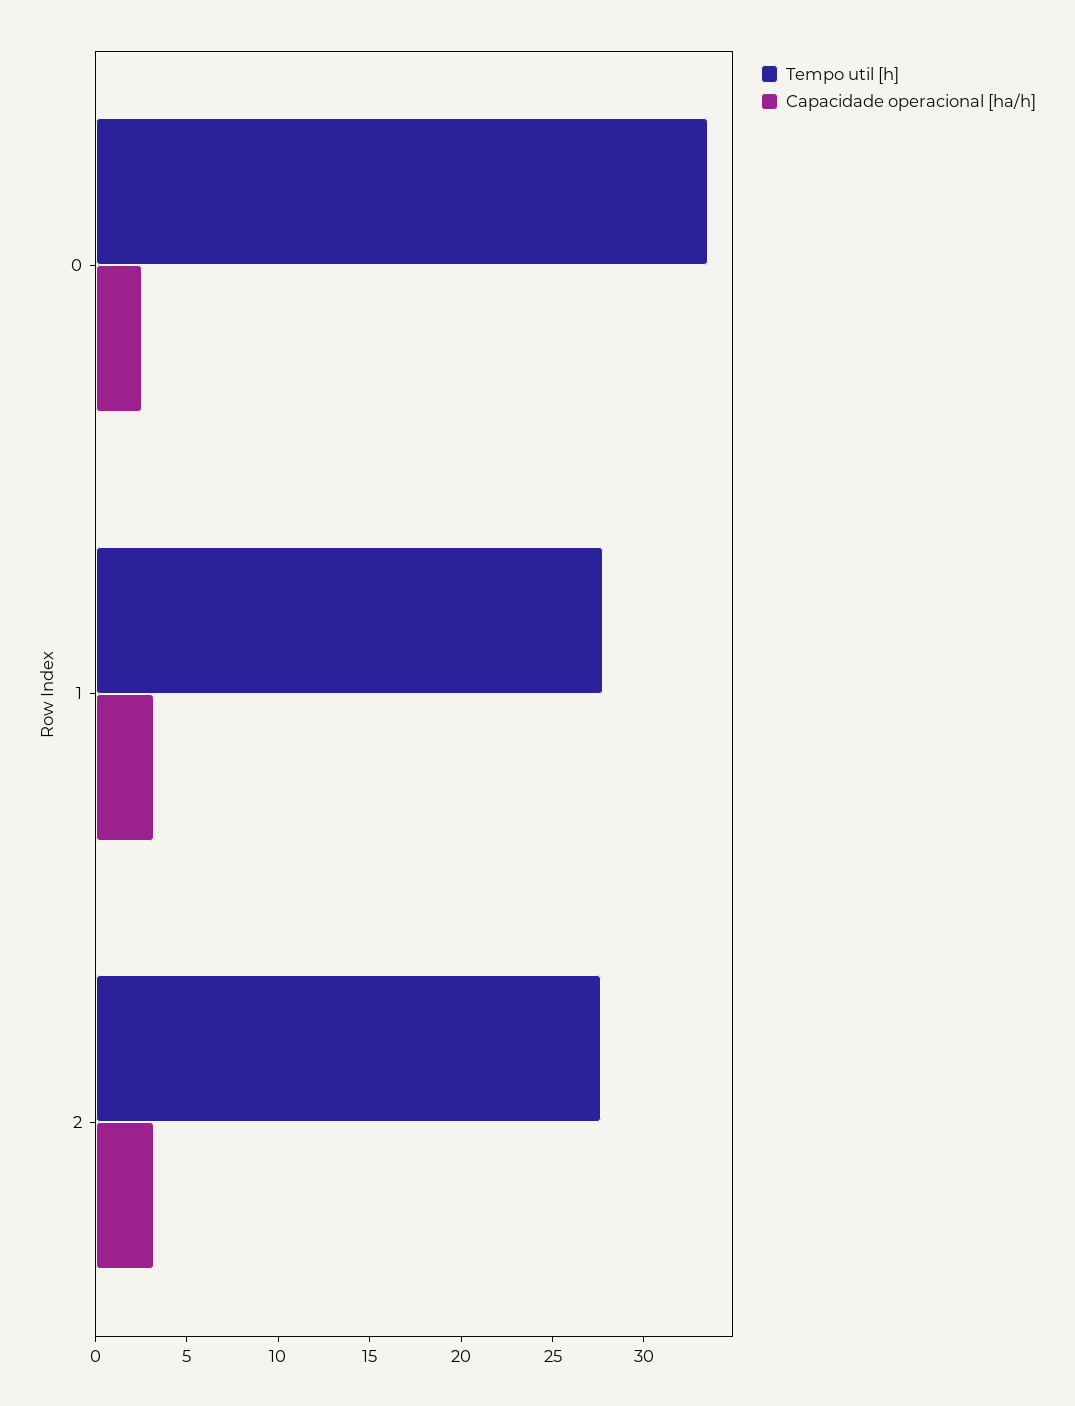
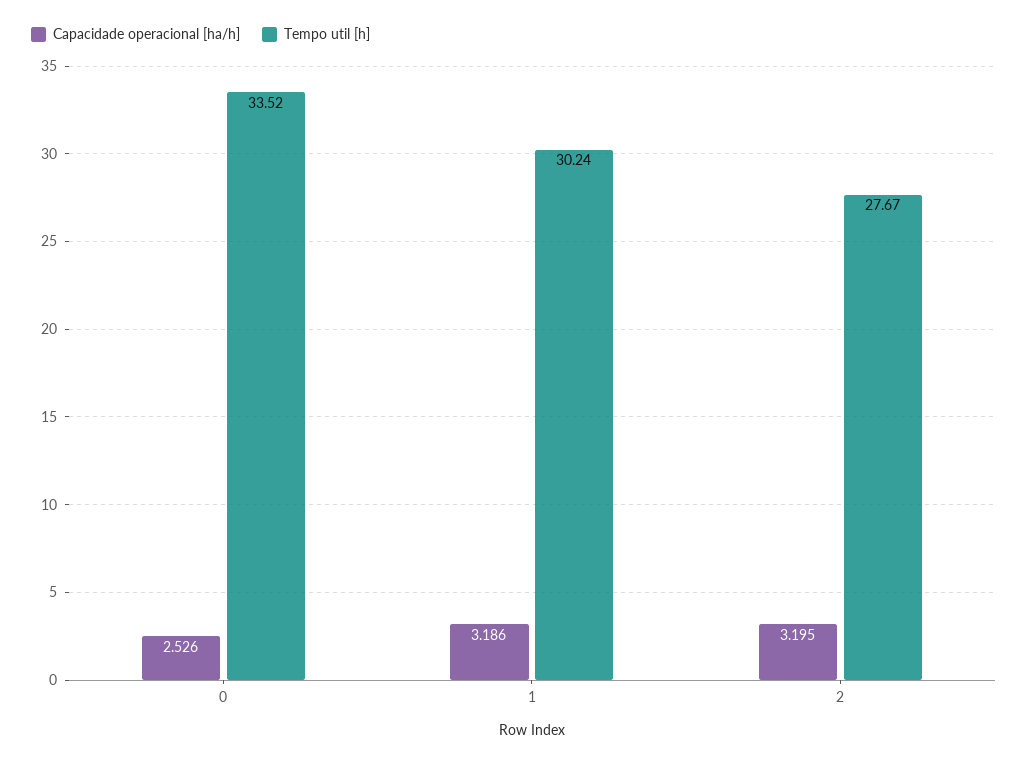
  {
    "Tempo util [h]": {
      "0": 33.52,
-     "1": 28,
+     "1": 30.24,
      "2": 27.67
    },
    "Capacidade operacional [ha/h]": {
      "0": 2.526,
      "1": 3.186,
      "2": 3.195
    }
  }

